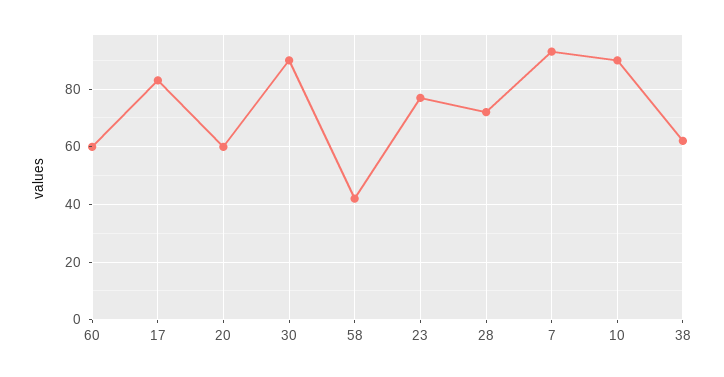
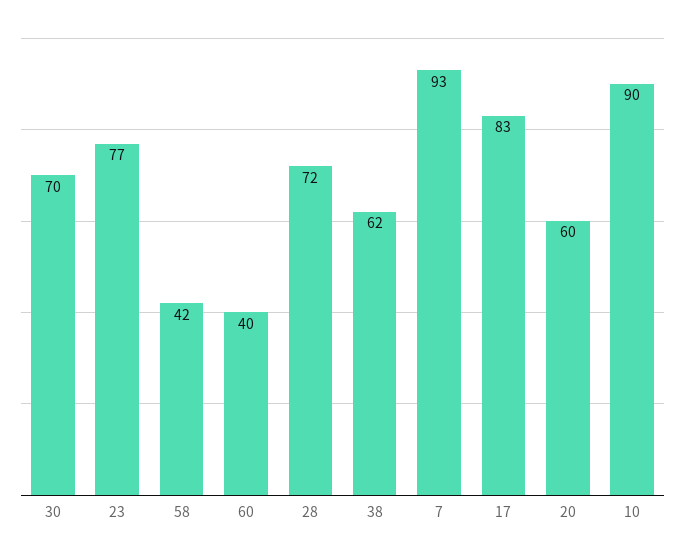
  {
-   "60": 60,
+   "60": 40,
    "17": 83,
    "20": 60,
-   "30": 90,
+   "30": 70,
    "58": 42,
    "23": 77,
    "28": 72,
    "7": 93,
    "10": 90,
    "38": 62
  }

